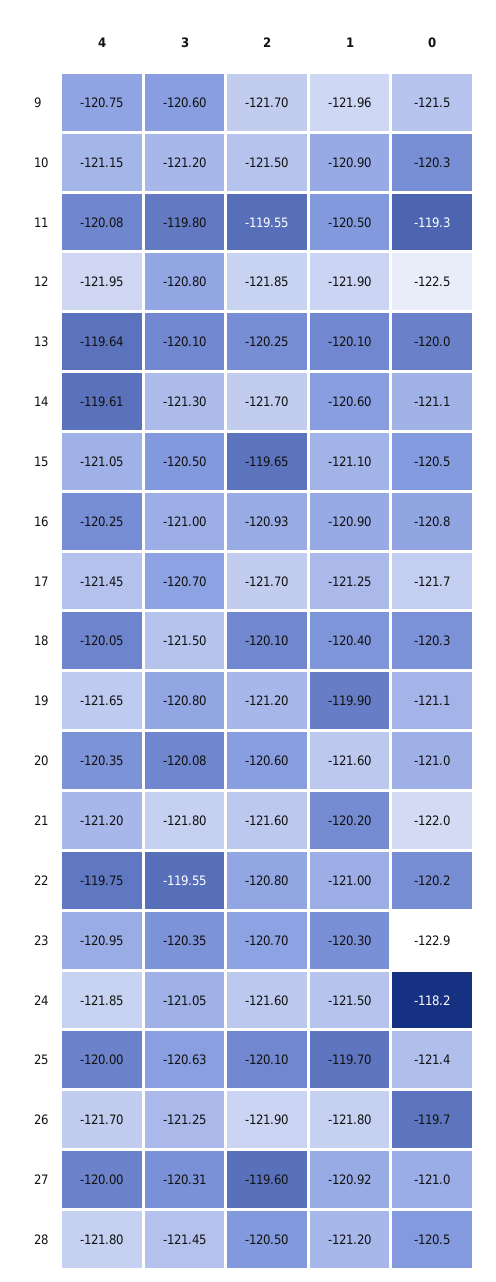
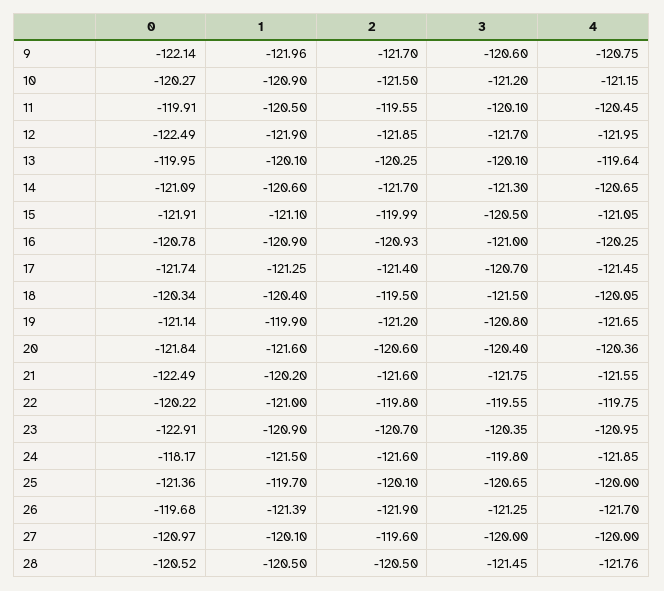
  {
    "4": {
      "9": -120.75,
      "10": -121.15,
-     "11": -120.08,
+     "11": -120.45,
      "12": -121.95,
      "13": -119.64,
-     "14": -119.61,
+     "14": -120.65,
      "15": -121.05,
      "16": -120.25,
      "17": -121.45,
      "18": -120.05,
      "19": -121.65,
-     "20": -120.35,
+     "20": -120.36,
-     "21": -121.2,
+     "21": -121.55,
      "22": -119.75,
      "23": -120.95,
      "24": -121.85,
      "25": -120,
      "26": -121.7,
      "27": -120,
-     "28": -121.8
+     "28": -121.76
    },
    "3": {
      "9": -120.6,
      "10": -121.2,
-     "11": -119.8,
+     "11": -120.1,
-     "12": -120.8,
+     "12": -121.7,
      "13": -120.1,
      "14": -121.3,
      "15": -120.5,
      "16": -121,
      "17": -120.7,
      "18": -121.5,
      "19": -120.8,
-     "20": -120.08,
+     "20": -120.4,
-     "21": -121.8,
+     "21": -121.75,
      "22": -119.55,
      "23": -120.35,
-     "24": -121.05,
+     "24": -119.8,
-     "25": -120.63,
+     "25": -120.65,
      "26": -121.25,
-     "27": -120.31,
+     "27": -120,
      "28": -121.45
    },
    "2": {
      "9": -121.7,
      "10": -121.5,
      "11": -119.55,
      "12": -121.85,
      "13": -120.25,
      "14": -121.7,
-     "15": -119.65,
+     "15": -119.99,
      "16": -120.93,
-     "17": -121.7,
+     "17": -121.4,
-     "18": -120.1,
+     "18": -119.5,
      "19": -121.2,
      "20": -120.6,
      "21": -121.6,
-     "22": -120.8,
+     "22": -119.8,
      "23": -120.7,
      "24": -121.6,
      "25": -120.1,
      "26": -121.9,
      "27": -119.6,
      "28": -120.5
    },
    "1": {
      "9": -121.96,
      "10": -120.9,
      "11": -120.5,
      "12": -121.9,
      "13": -120.1,
      "14": -120.6,
      "15": -121.1,
      "16": -120.9,
      "17": -121.25,
      "18": -120.4,
      "19": -119.9,
      "20": -121.6,
      "21": -120.2,
      "22": -121,
-     "23": -120.3,
+     "23": -120.9,
      "24": -121.5,
      "25": -119.7,
-     "26": -121.8,
+     "26": -121.39,
-     "27": -120.92,
+     "27": -120.1,
-     "28": -121.2
+     "28": -120.5
    },
    "0": {
-     "9": -121.5,
+     "9": -122.14,
      "10": -120.27,
-     "11": -119.3,
+     "11": -119.91,
      "12": -122.49,
      "13": -119.95,
      "14": -121.09,
-     "15": -120.5,
+     "15": -121.91,
      "16": -120.78,
      "17": -121.74,
      "18": -120.34,
      "19": -121.14,
-     "20": -121,
+     "20": -121.84,
-     "21": -122,
+     "21": -122.49,
      "22": -120.22,
      "23": -122.91,
      "24": -118.17,
      "25": -121.36,
      "26": -119.68,
      "27": -120.97,
      "28": -120.52
    }
  }

